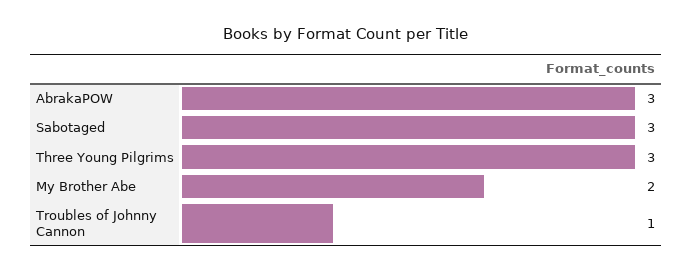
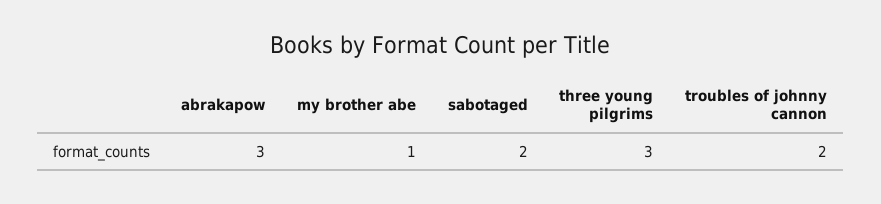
  {
    "AbrakaPOW": 3,
-   "Sabotaged": 3,
+   "Sabotaged": 2,
    "Three Young Pilgrims": 3,
-   "My Brother Abe": 2,
+   "My Brother Abe": 1,
-   "Troubles of Johnny Cannon": 1
+   "Troubles of Johnny Cannon": 2
  }

